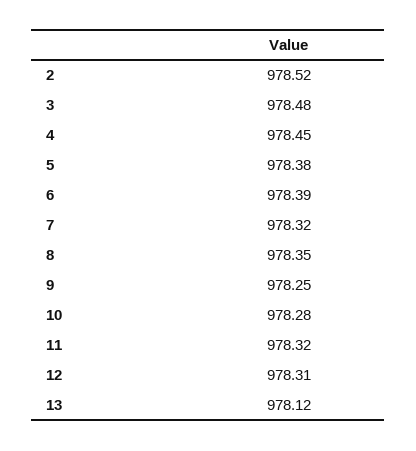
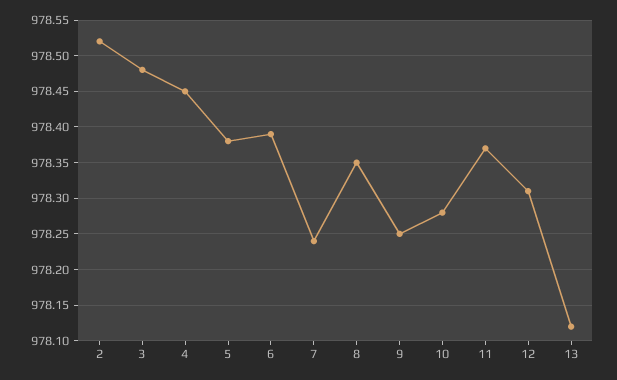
  {
    "2": 978.52,
    "3": 978.48,
    "4": 978.45,
    "5": 978.38,
    "6": 978.39,
-   "7": 978.32,
+   "7": 978.24,
    "8": 978.35,
    "9": 978.25,
    "10": 978.28,
-   "11": 978.32,
+   "11": 978.37,
    "12": 978.31,
    "13": 978.12
  }

